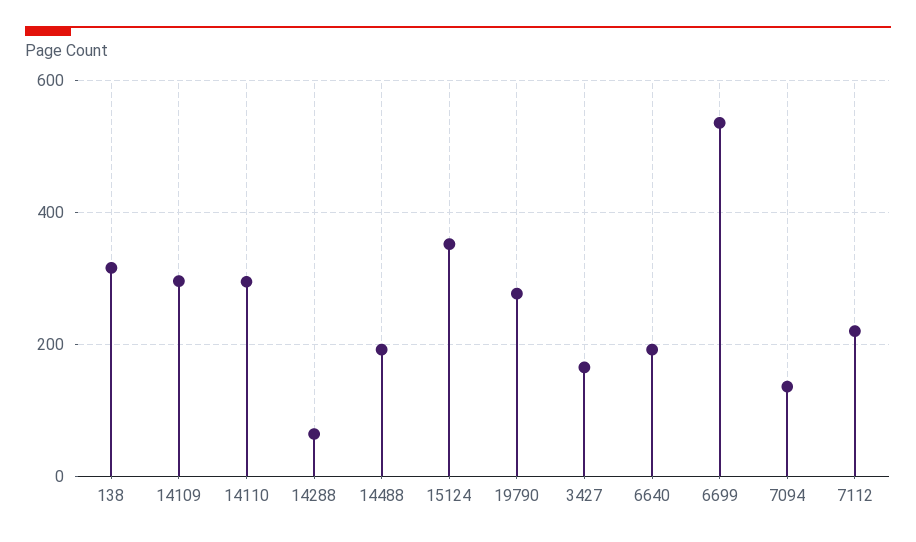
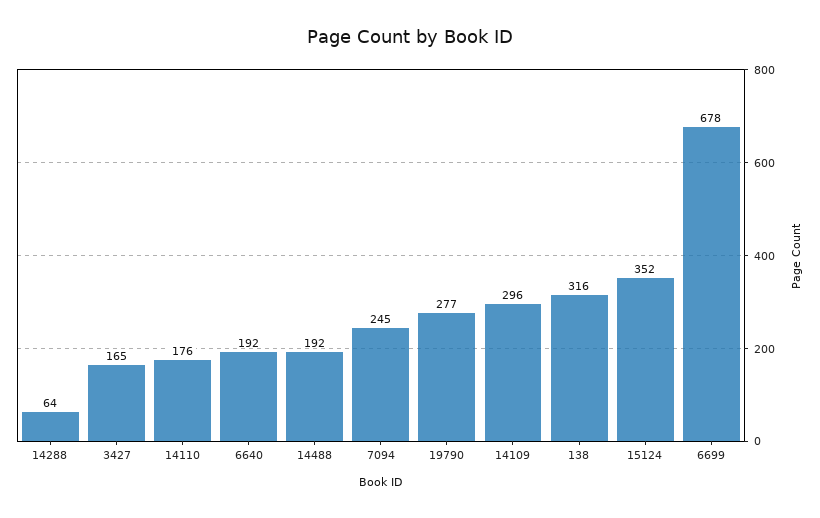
  {
    "138": 316,
    "14109": 296,
-   "14110": 300,
+   "14110": 176,
    "14288": 64,
    "14488": 192,
    "15124": 352,
    "19790": 277,
    "3427": 165,
    "6640": 192,
-   "6699": 540,
+   "6699": 678,
-   "7094": 140,
+   "7094": 245
-   "7112": 220
  }

